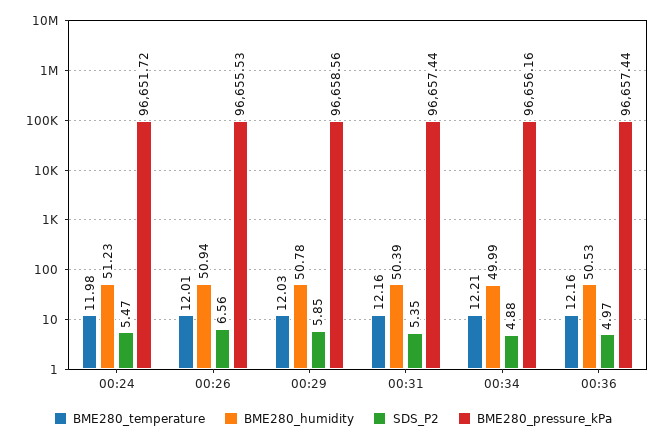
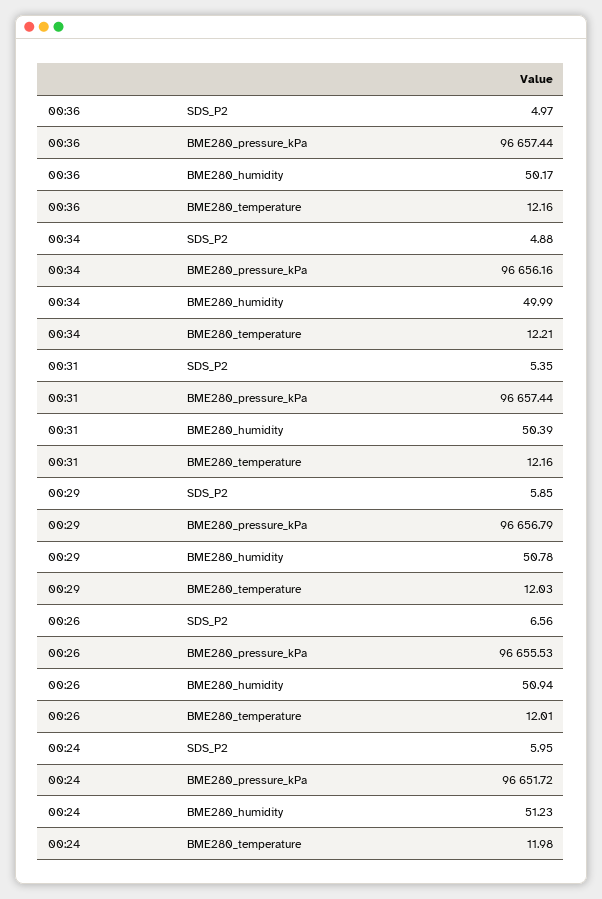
  {
    "BME280_temperature": {
      "00:24": 11.98,
      "00:26": 12.01,
      "00:29": 12.03,
      "00:31": 12.16,
      "00:34": 12.21,
      "00:36": 12.16
    },
    "BME280_humidity": {
      "00:24": 51.23,
      "00:26": 50.94,
      "00:29": 50.78,
      "00:31": 50.39,
      "00:34": 49.99,
-     "00:36": 50.53
+     "00:36": 50.17
    },
    "SDS_P2": {
-     "00:24": 5.47,
+     "00:24": 5.95,
      "00:26": 6.56,
      "00:29": 5.85,
      "00:31": 5.35,
      "00:34": 4.88,
      "00:36": 4.97
    },
    "BME280_pressure_kPa": {
      "00:24": 96651.72,
      "00:26": 96655.53,
-     "00:29": 96658.56,
+     "00:29": 96656.79,
      "00:31": 96657.44,
      "00:34": 96656.16,
      "00:36": 96657.44
    }
  }

